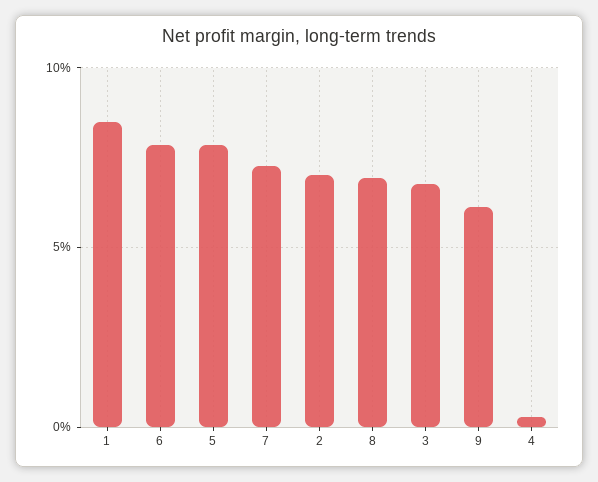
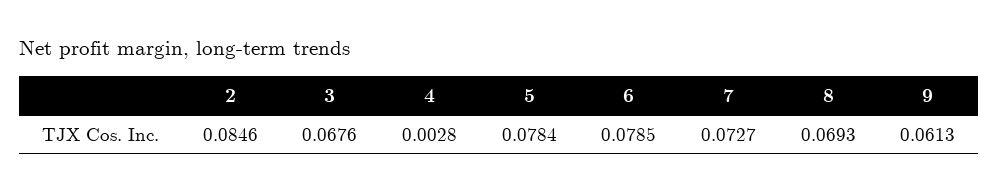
  {
-   "1": 0.085,
    "6": 0.0785,
    "5": 0.0784,
    "7": 0.0727,
-   "2": 0.07,
+   "2": 0.0846,
    "8": 0.0693,
    "3": 0.0676,
    "9": 0.0613,
    "4": 0.0028
  }

